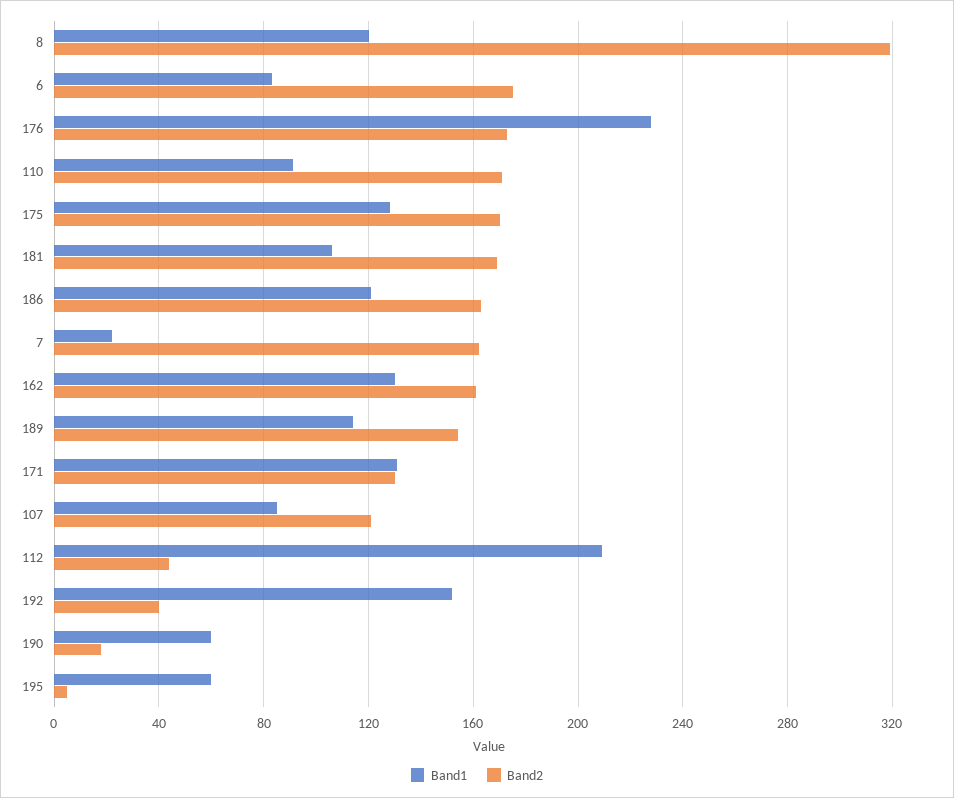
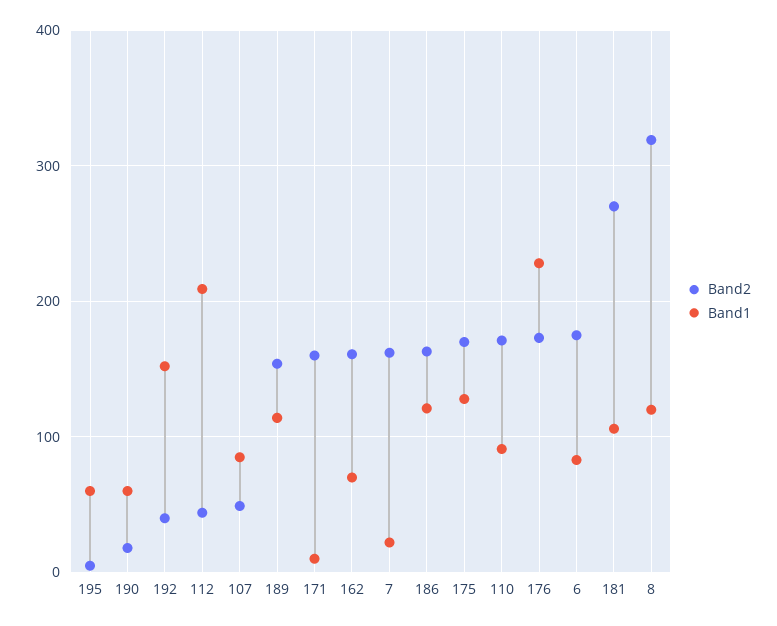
  {
    "Band1": {
      "8": 120,
      "6": 85,
      "176": 230,
      "110": 90,
      "175": 130,
      "181": 105,
      "186": 120,
      "7": 20,
-     "162": 130,
+     "162": 70,
      "189": 115,
-     "171": 130,
+     "171": 10,
      "107": 85,
      "112": 210,
      "192": 150,
      "190": 60,
      "195": 60
    },
    "Band2": {
      "8": 320,
      "6": 175,
      "176": 175,
      "110": 170,
      "175": 170,
-     "181": 170,
+     "181": 270,
      "186": 165,
      "7": 160,
      "162": 160,
      "189": 155,
-     "171": 130,
+     "171": 160,
-     "107": 120,
+     "107": 50,
      "112": 45,
      "192": 40,
      "190": 20,
      "195": 5
    }
  }

